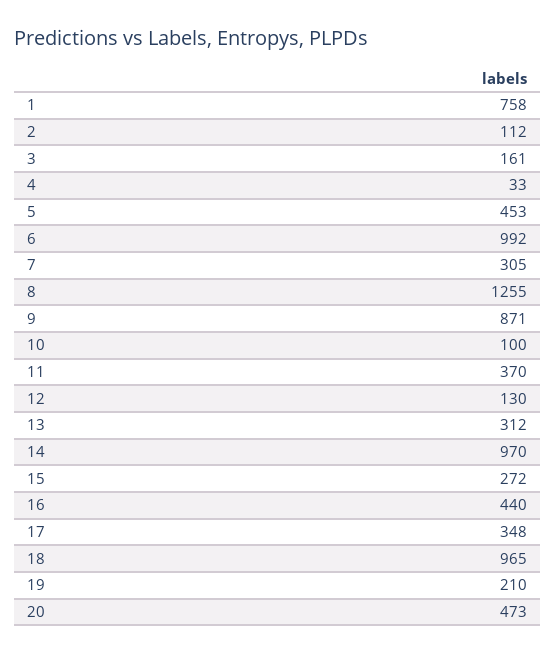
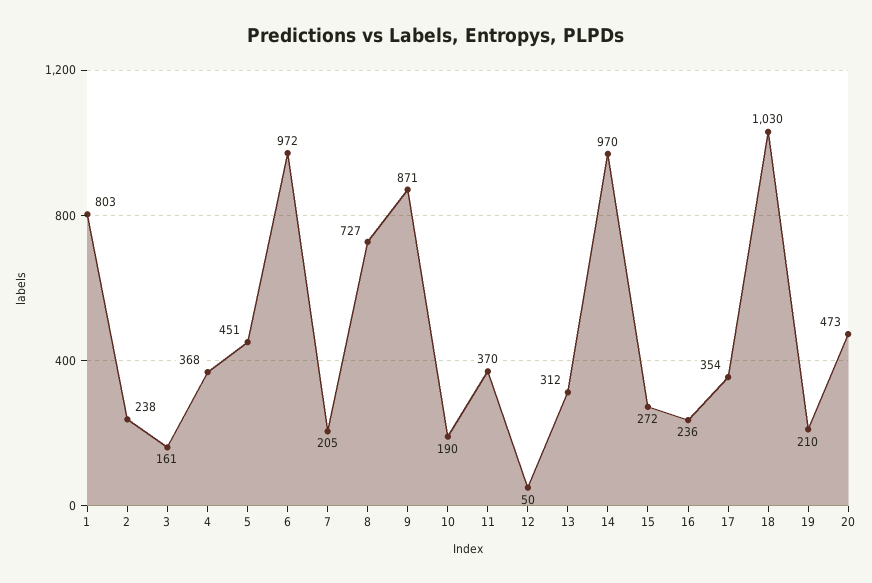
  {
-   "1": 758,
+   "1": 803,
-   "2": 112,
+   "2": 238,
    "3": 161,
-   "4": 33,
+   "4": 368,
-   "5": 453,
+   "5": 451,
-   "6": 992,
+   "6": 972,
-   "7": 305,
+   "7": 205,
-   "8": 1255,
+   "8": 727,
    "9": 871,
-   "10": 100,
+   "10": 190,
    "11": 370,
-   "12": 130,
+   "12": 50,
    "13": 312,
    "14": 970,
    "15": 272,
-   "16": 440,
+   "16": 236,
-   "17": 348,
+   "17": 354,
-   "18": 965,
+   "18": 1030,
    "19": 210,
    "20": 473
  }

